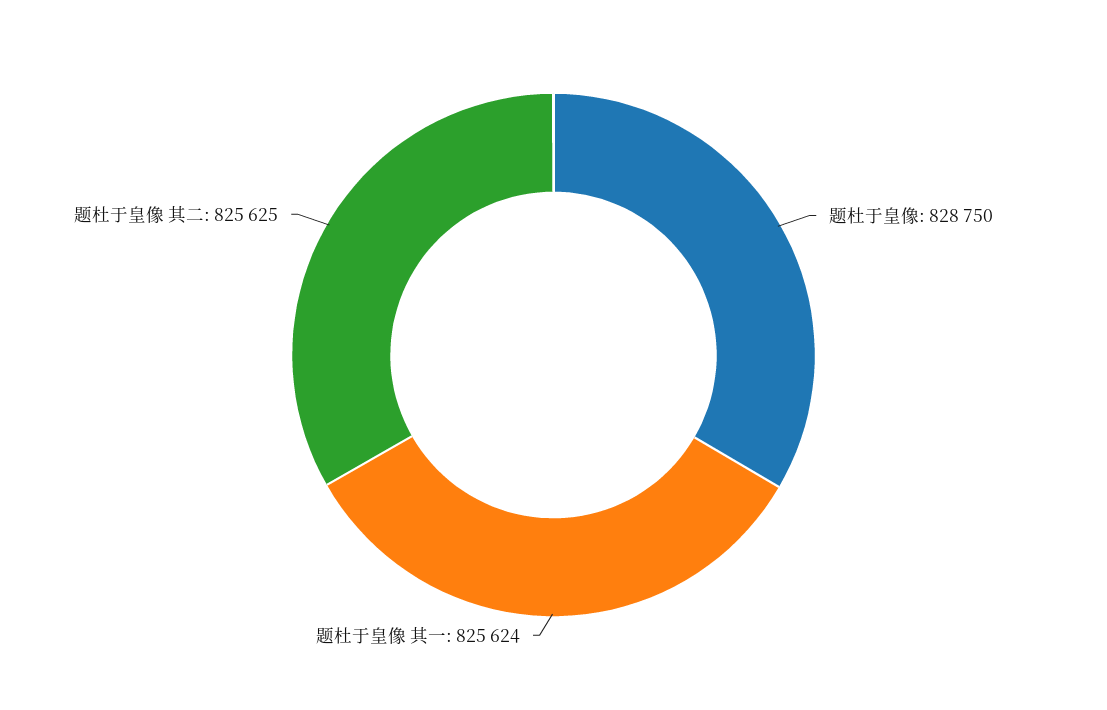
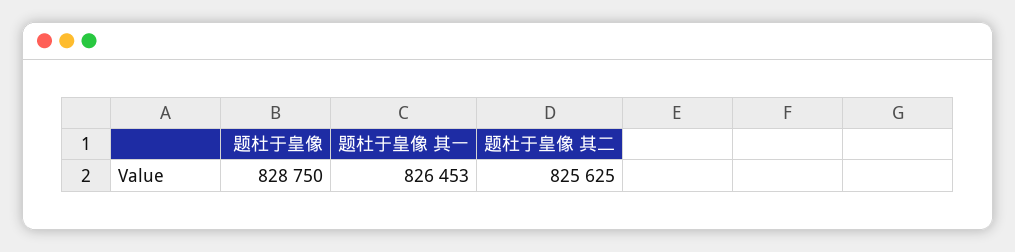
  {
    "题杜于皇像": 828750,
-   "题杜于皇像 其一": 825624,
+   "题杜于皇像 其一": 826453,
    "题杜于皇像 其二": 825625
  }

